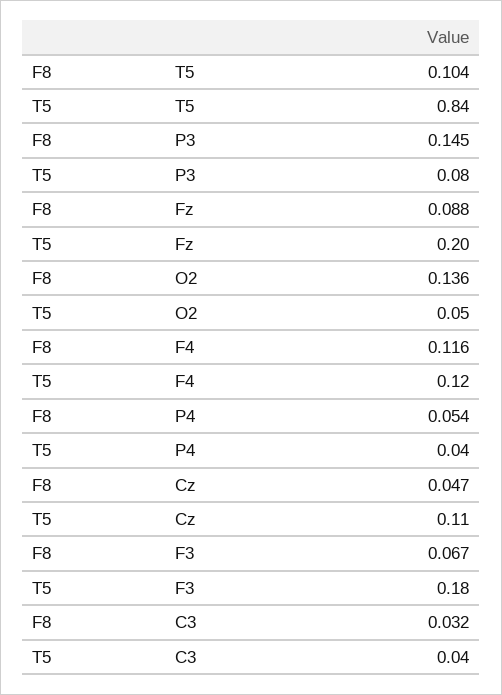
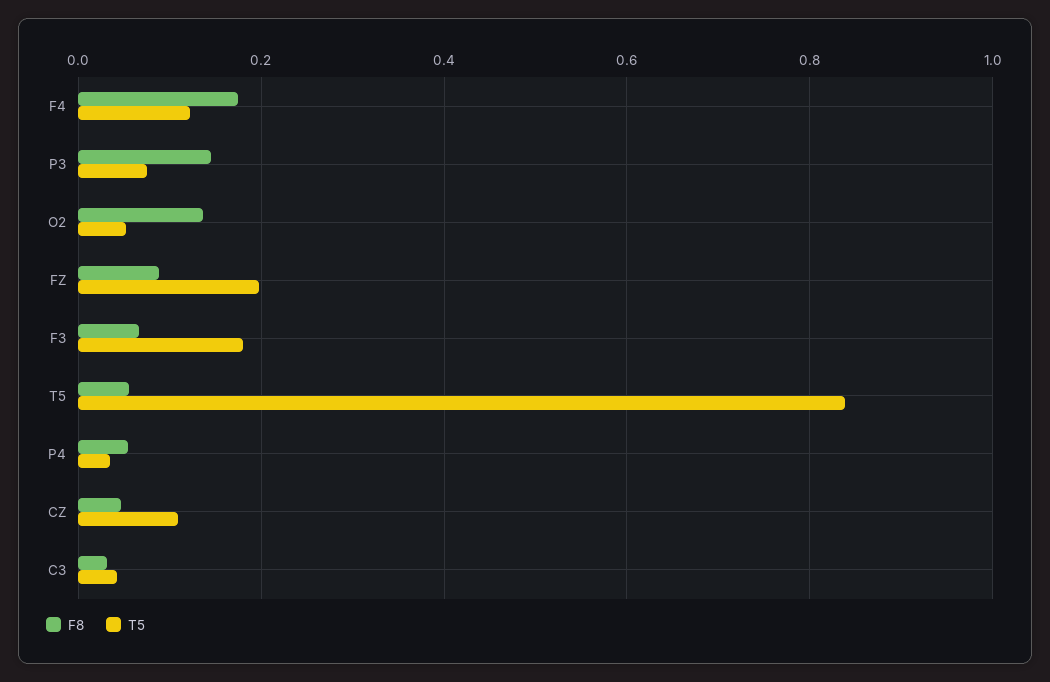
  {
    "F8": {
-     "T5": 0.104,
+     "T5": 0.06,
      "P3": 0.145,
      "Fz": 0.088,
      "O2": 0.136,
-     "F4": 0.116,
+     "F4": 0.18,
      "P4": 0.054,
      "Cz": 0.047,
      "F3": 0.067,
      "C3": 0.032
    },
    "T5": {
      "T5": 0.84,
      "P3": 0.08,
      "Fz": 0.2,
      "O2": 0.05,
      "F4": 0.12,
      "P4": 0.04,
      "Cz": 0.11,
      "F3": 0.18,
      "C3": 0.04
    }
  }

